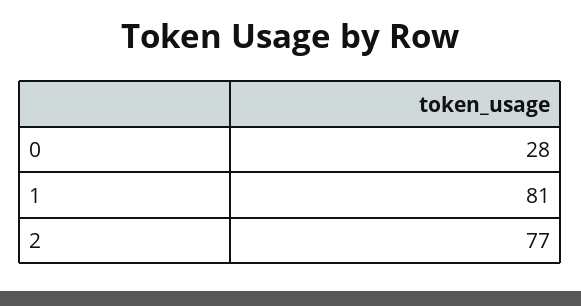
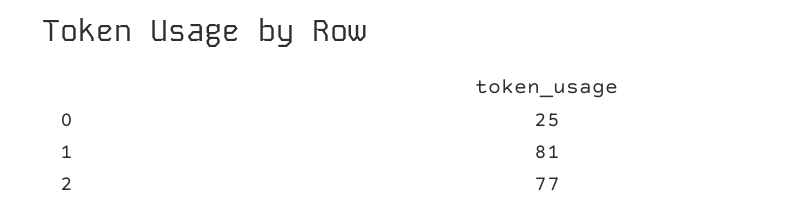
  {
-   "0": 28,
+   "0": 25,
    "1": 81,
    "2": 77
  }

